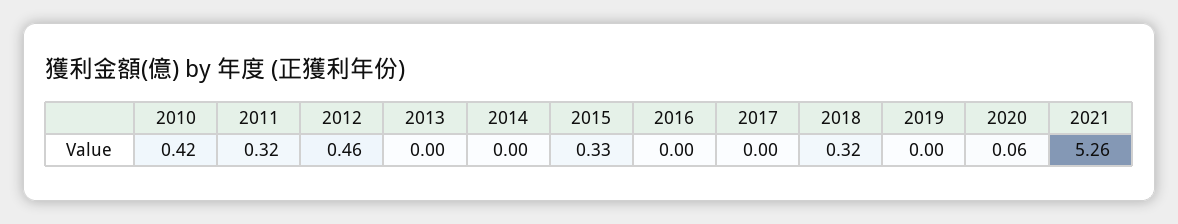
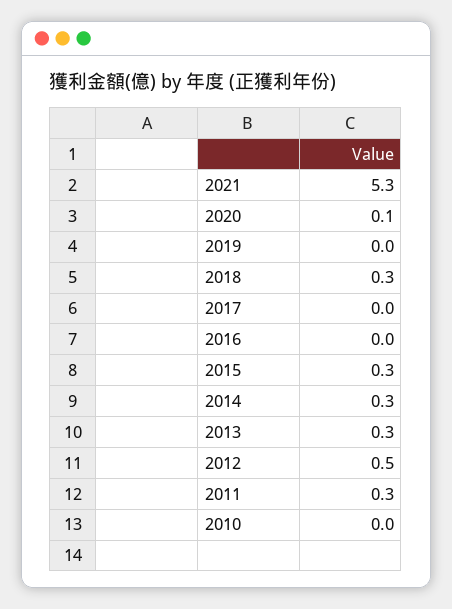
  {
-   "2010": 0.42,
+   "2010": 0,
    "2011": 0.32,
    "2012": 0.46,
-   "2013": 0,
+   "2013": 0.3,
-   "2014": 0,
+   "2014": 0.3,
    "2015": 0.33,
    "2016": 0,
    "2017": 0,
    "2018": 0.32,
    "2019": 0,
    "2020": 0.06,
    "2021": 5.26
  }

